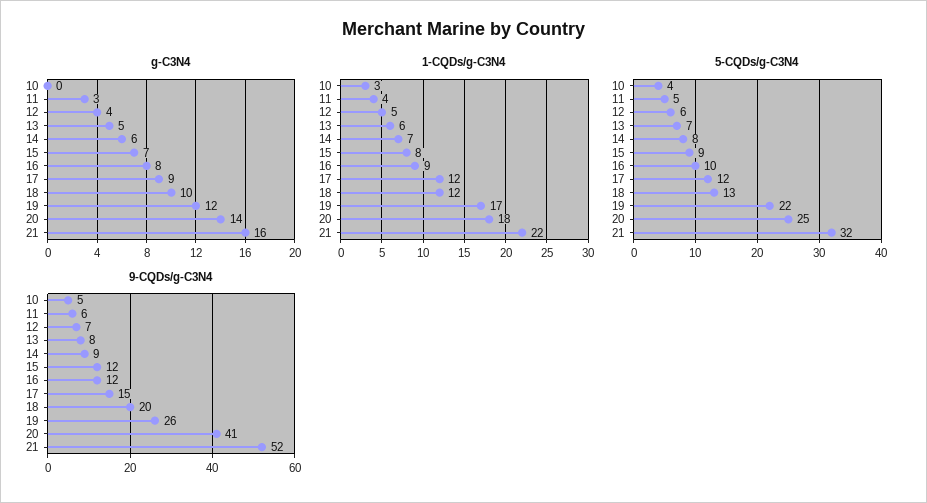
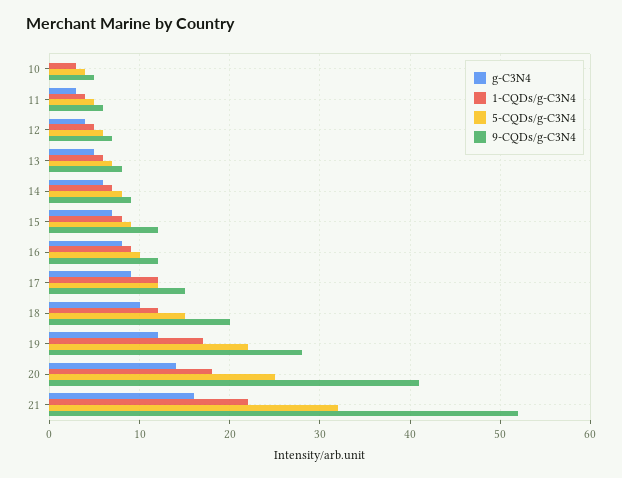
  {
    "g-C3N4": {
      "10": 0,
      "11": 3,
      "12": 4,
      "13": 5,
      "14": 6,
      "15": 7,
      "16": 8,
      "17": 9,
      "18": 10,
      "19": 12,
      "20": 14,
      "21": 16
    },
    "1-CQDs/g-C3N4": {
      "10": 3,
      "11": 4,
      "12": 5,
      "13": 6,
      "14": 7,
      "15": 8,
      "16": 9,
      "17": 12,
      "18": 12,
      "19": 17,
      "20": 18,
      "21": 22
    },
    "5-CQDs/g-C3N4": {
      "10": 4,
      "11": 5,
      "12": 6,
      "13": 7,
      "14": 8,
      "15": 9,
      "16": 10,
      "17": 12,
-     "18": 13,
+     "18": 15,
      "19": 22,
      "20": 25,
      "21": 32
    },
    "9-CQDs/g-C3N4": {
      "10": 5,
      "11": 6,
      "12": 7,
      "13": 8,
      "14": 9,
      "15": 12,
      "16": 12,
      "17": 15,
      "18": 20,
-     "19": 26,
+     "19": 28,
      "20": 41,
      "21": 52
    }
  }

